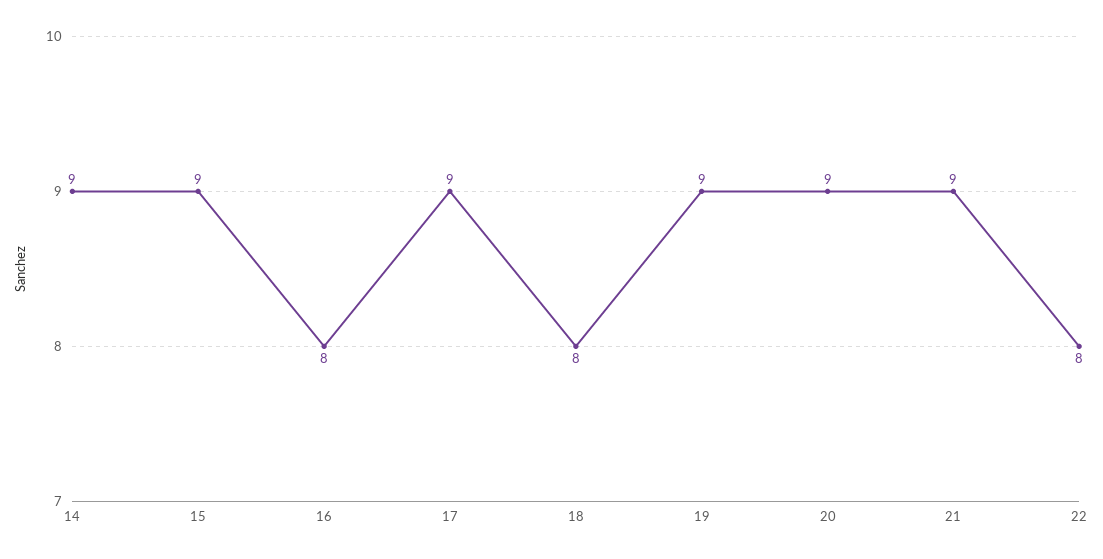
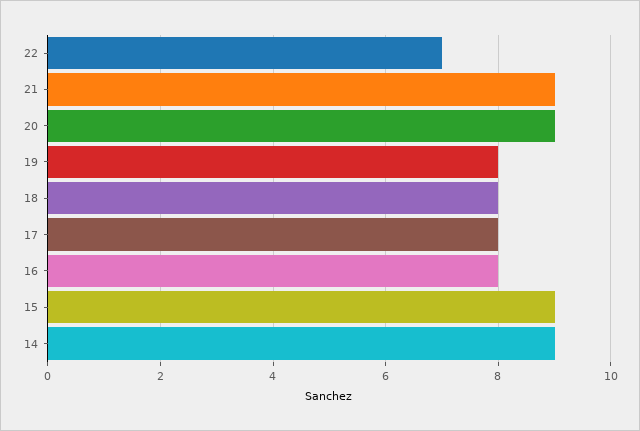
  {
    "14": 9,
    "15": 9,
    "16": 8,
-   "17": 9,
+   "17": 8,
    "18": 8,
-   "19": 9,
+   "19": 8,
    "20": 9,
    "21": 9,
-   "22": 8
+   "22": 7
  }

